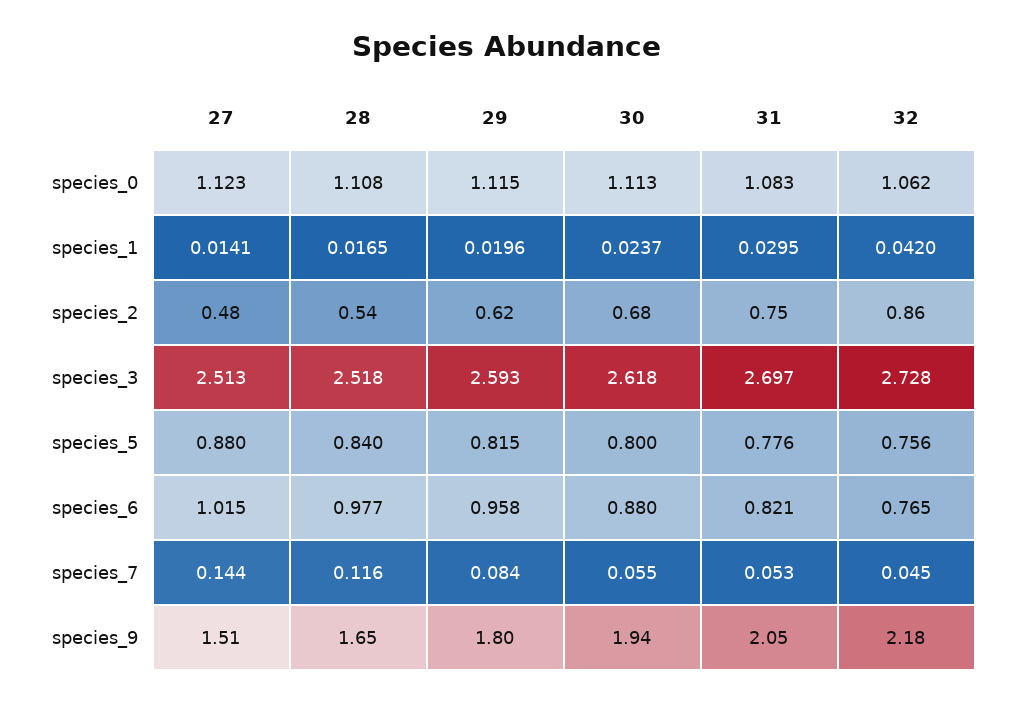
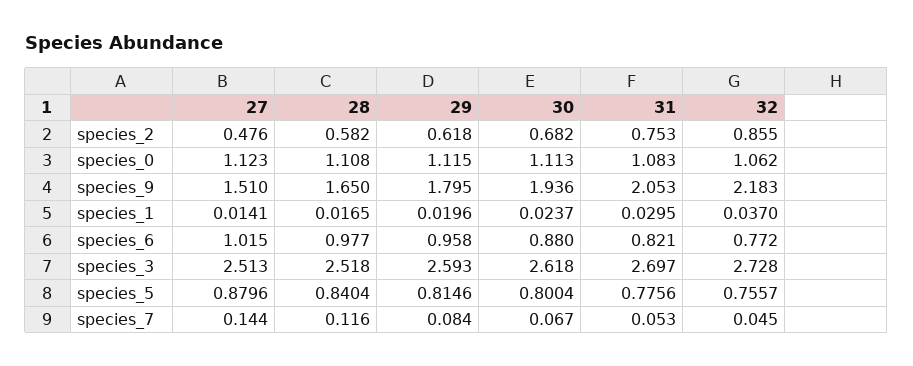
  {
    "27": {
      "species_0": 1.123,
      "species_1": 0.0141,
      "species_2": 0.476,
      "species_3": 2.513,
      "species_5": 0.8796,
      "species_6": 1.015,
      "species_7": 0.144,
      "species_9": 1.51
    },
    "28": {
      "species_0": 1.108,
      "species_1": 0.0165,
-     "species_2": 0.54,
+     "species_2": 0.582,
      "species_3": 2.518,
      "species_5": 0.8404,
      "species_6": 0.977,
      "species_7": 0.116,
      "species_9": 1.65
    },
    "29": {
      "species_0": 1.115,
      "species_1": 0.0196,
      "species_2": 0.618,
      "species_3": 2.593,
      "species_5": 0.8146,
      "species_6": 0.958,
      "species_7": 0.084,
      "species_9": 1.795
    },
    "30": {
      "species_0": 1.113,
      "species_1": 0.0237,
      "species_2": 0.682,
      "species_3": 2.618,
      "species_5": 0.8004,
      "species_6": 0.88,
-     "species_7": 0.055,
+     "species_7": 0.067,
      "species_9": 1.936
    },
    "31": {
      "species_0": 1.083,
      "species_1": 0.0295,
      "species_2": 0.753,
      "species_3": 2.697,
      "species_5": 0.7756,
      "species_6": 0.821,
      "species_7": 0.053,
      "species_9": 2.053
    },
    "32": {
      "species_0": 1.062,
-     "species_1": 0.042,
+     "species_1": 0.037,
      "species_2": 0.855,
      "species_3": 2.728,
      "species_5": 0.7557,
-     "species_6": 0.765,
+     "species_6": 0.772,
      "species_7": 0.045,
      "species_9": 2.183
    }
  }

